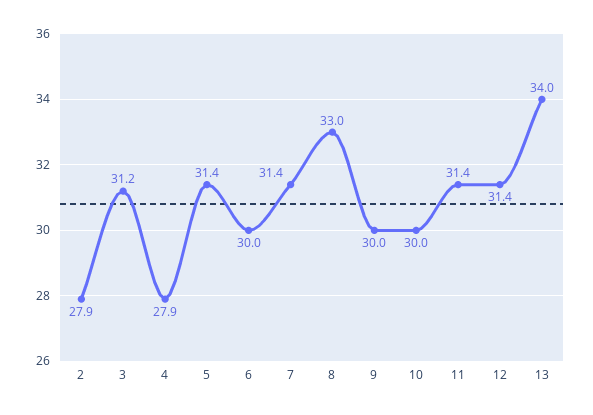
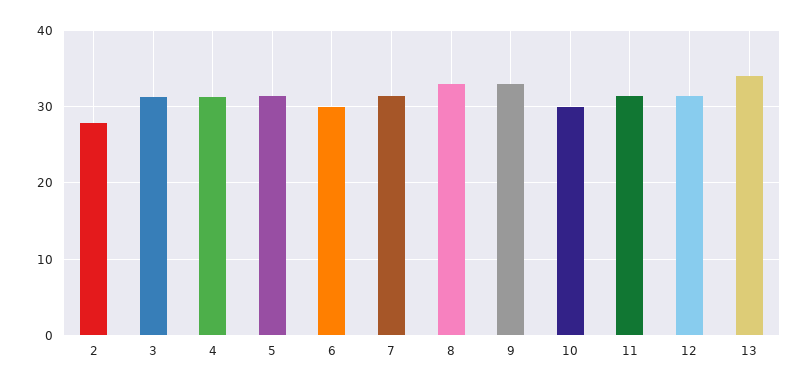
  {
    "2": 27.9,
    "3": 31.2,
-   "4": 27.9,
+   "4": 31,
    "5": 31.4,
    "6": 30,
    "7": 31.4,
    "8": 33,
-   "9": 30,
+   "9": 33,
    "10": 30,
    "11": 31.4,
    "12": 31.4,
    "13": 34
  }

